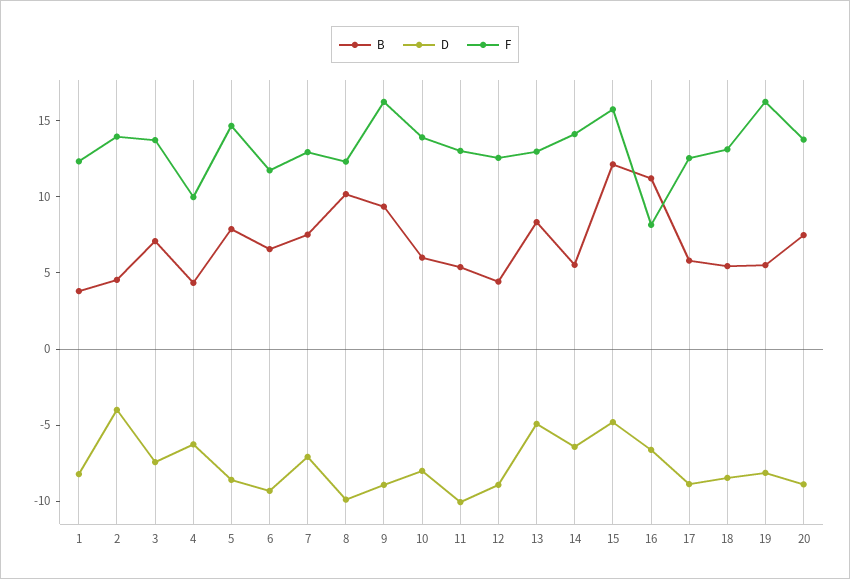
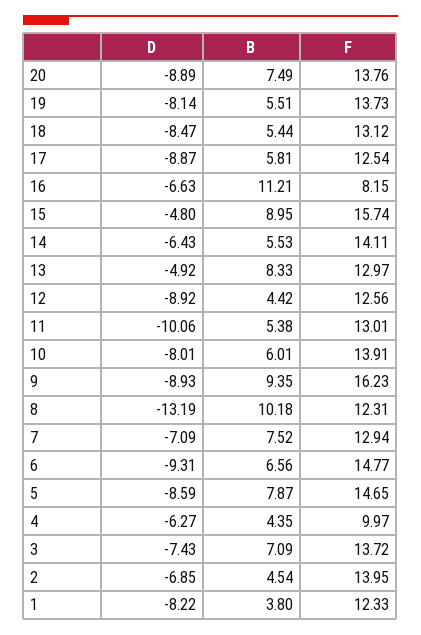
  {
    "B": {
      "1": 3.8,
      "2": 4.54,
      "3": 7.09,
      "4": 4.35,
      "5": 7.87,
      "6": 6.56,
      "7": 7.52,
      "8": 10.18,
      "9": 9.35,
      "10": 6.01,
      "11": 5.38,
      "12": 4.42,
      "13": 8.33,
      "14": 5.53,
-     "15": 12,
+     "15": 8.95,
      "16": 11.21,
      "17": 5.81,
      "18": 5.44,
      "19": 5.51,
      "20": 7.49
    },
    "D": {
      "1": -8.22,
-     "2": -4,
+     "2": -6.85,
      "3": -7.43,
      "4": -6.27,
      "5": -8.59,
      "6": -9.31,
      "7": -7.09,
-     "8": -10,
+     "8": -13.19,
      "9": -8.93,
      "10": -8.01,
      "11": -10.06,
      "12": -8.92,
      "13": -4.92,
      "14": -6.43,
      "15": -4.8,
      "16": -6.63,
      "17": -8.87,
      "18": -8.47,
      "19": -8.14,
      "20": -8.89
    },
    "F": {
      "1": 12.33,
      "2": 13.95,
      "3": 13.72,
      "4": 9.97,
      "5": 14.65,
-     "6": 12,
+     "6": 14.77,
      "7": 12.94,
      "8": 12.31,
      "9": 16.23,
      "10": 13.91,
      "11": 13.01,
      "12": 12.56,
      "13": 12.97,
      "14": 14.11,
      "15": 15.74,
      "16": 8.15,
      "17": 12.54,
      "18": 13.12,
-     "19": 16,
+     "19": 13.73,
      "20": 13.76
    }
  }

